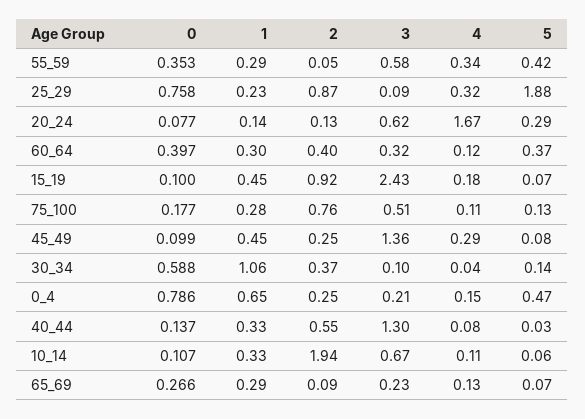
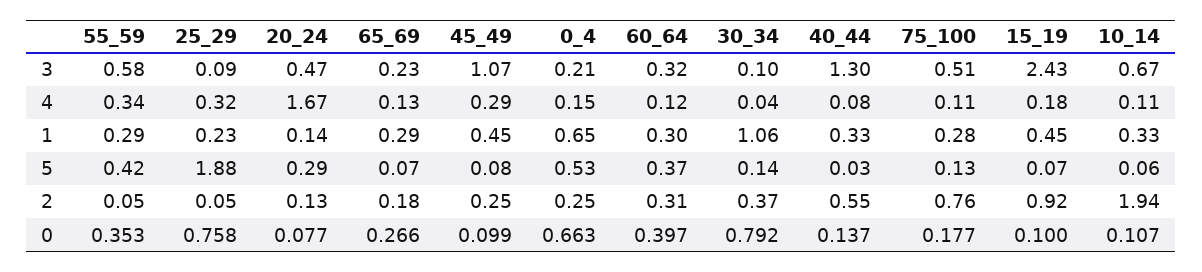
  {
    "0": {
      "55_59": 0.353,
      "25_29": 0.758,
      "20_24": 0.077,
      "60_64": 0.397,
      "15_19": 0.1,
      "75_100": 0.177,
      "45_49": 0.099,
-     "30_34": 0.588,
+     "30_34": 0.792,
-     "0_4": 0.786,
+     "0_4": 0.663,
      "40_44": 0.137,
      "10_14": 0.107,
      "65_69": 0.266
    },
    "1": {
      "55_59": 0.29,
      "25_29": 0.23,
      "20_24": 0.14,
      "60_64": 0.3,
      "15_19": 0.45,
      "75_100": 0.28,
      "45_49": 0.45,
      "30_34": 1.06,
      "0_4": 0.65,
      "40_44": 0.33,
      "10_14": 0.33,
      "65_69": 0.29
    },
    "2": {
      "55_59": 0.05,
-     "25_29": 0.87,
+     "25_29": 0.05,
      "20_24": 0.13,
-     "60_64": 0.4,
+     "60_64": 0.31,
      "15_19": 0.92,
      "75_100": 0.76,
      "45_49": 0.25,
      "30_34": 0.37,
      "0_4": 0.25,
      "40_44": 0.55,
      "10_14": 1.94,
-     "65_69": 0.09
+     "65_69": 0.18
    },
    "3": {
      "55_59": 0.58,
      "25_29": 0.09,
-     "20_24": 0.62,
+     "20_24": 0.47,
      "60_64": 0.32,
      "15_19": 2.43,
      "75_100": 0.51,
-     "45_49": 1.36,
+     "45_49": 1.07,
      "30_34": 0.1,
      "0_4": 0.21,
      "40_44": 1.3,
      "10_14": 0.67,
      "65_69": 0.23
    },
    "4": {
      "55_59": 0.34,
      "25_29": 0.32,
      "20_24": 1.67,
      "60_64": 0.12,
      "15_19": 0.18,
      "75_100": 0.11,
      "45_49": 0.29,
      "30_34": 0.04,
      "0_4": 0.15,
      "40_44": 0.08,
      "10_14": 0.11,
      "65_69": 0.13
    },
    "5": {
      "55_59": 0.42,
      "25_29": 1.88,
      "20_24": 0.29,
      "60_64": 0.37,
      "15_19": 0.07,
      "75_100": 0.13,
      "45_49": 0.08,
      "30_34": 0.14,
-     "0_4": 0.47,
+     "0_4": 0.53,
      "40_44": 0.03,
      "10_14": 0.06,
      "65_69": 0.07
    }
  }

